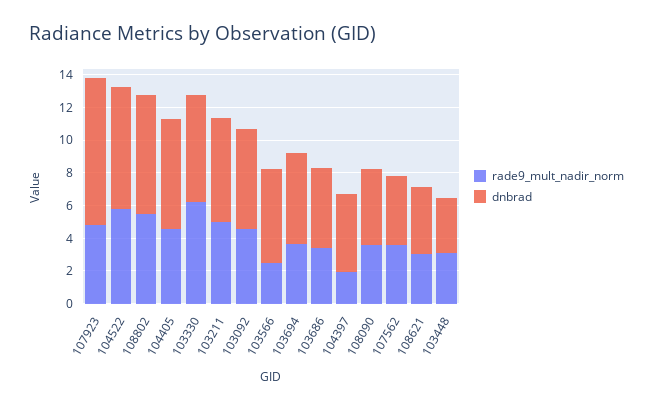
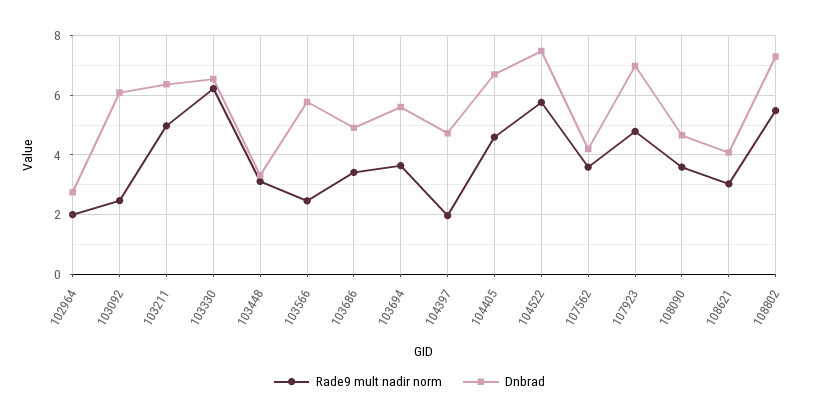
  {
    "rade9_mult_nadir_norm": {
      "107923": 4.75,
      "104522": 5.75,
      "108802": 5.5,
      "104405": 4.5,
      "103330": 6.25,
      "103211": 5,
-     "103092": 4.5,
+     "103092": 2.5,
      "103566": 2.5,
      "103694": 3.75,
      "103686": 3.5,
      "104397": 2,
      "108090": 3.5,
      "107562": 3.5,
      "108621": 3,
-     "103448": 3
+     "103448": 3,
+     "102964": 2
    },
    "dnbrad": {
-     "107923": 9,
+     "107923": 7,
      "104522": 7.5,
      "108802": 7.25,
      "104405": 6.75,
      "103330": 6.5,
      "103211": 6.25,
      "103092": 6,
      "103566": 5.75,
      "103694": 5.5,
      "103686": 5,
      "104397": 4.75,
      "108090": 4.75,
      "107562": 4.25,
      "108621": 4,
-     "103448": 3.25
+     "103448": 3.25,
+     "102964": 2.75
    }
  }

